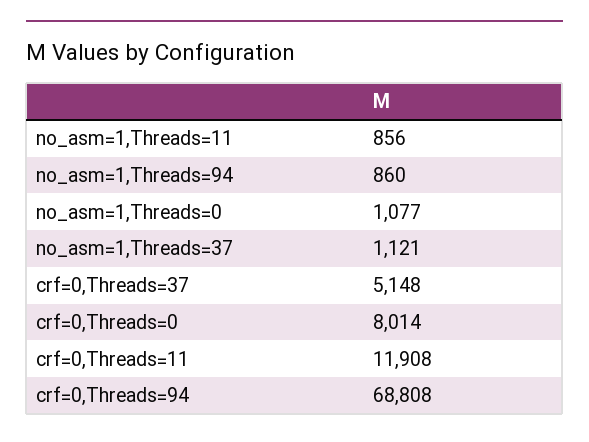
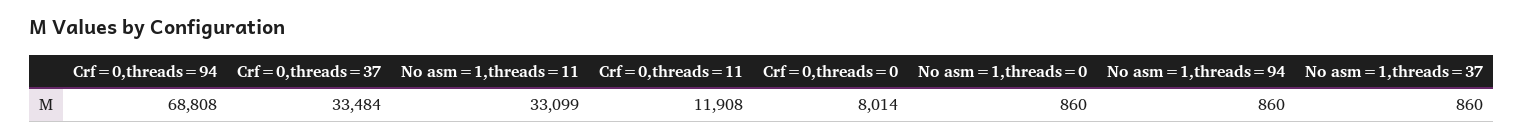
  {
-   "no_asm=1,Threads=11": 856,
+   "no_asm=1,Threads=11": 33099,
    "no_asm=1,Threads=94": 860,
-   "no_asm=1,Threads=0": 1077,
+   "no_asm=1,Threads=0": 860,
-   "no_asm=1,Threads=37": 1121,
+   "no_asm=1,Threads=37": 860,
-   "crf=0,Threads=37": 5148,
+   "crf=0,Threads=37": 33484,
    "crf=0,Threads=0": 8014,
    "crf=0,Threads=11": 11908,
    "crf=0,Threads=94": 68808
  }

